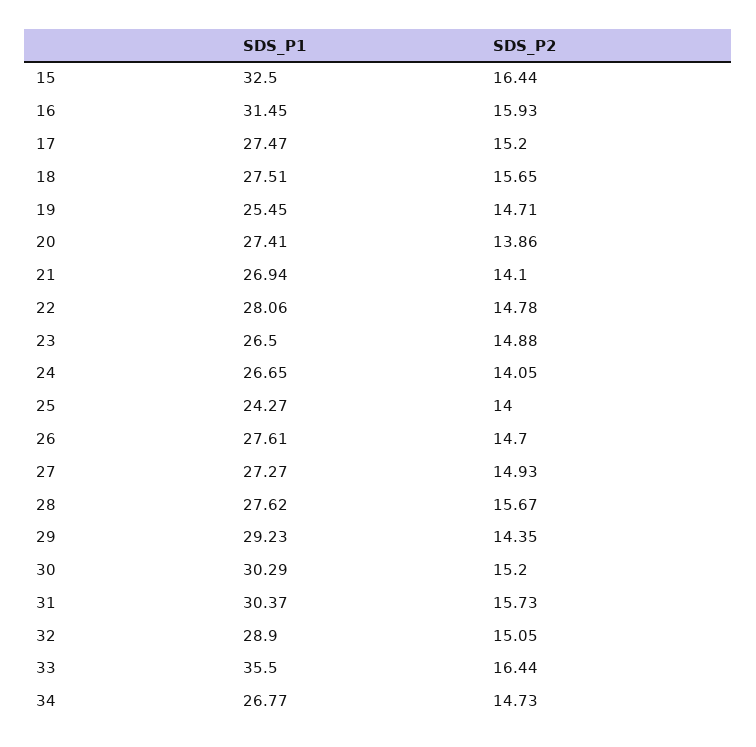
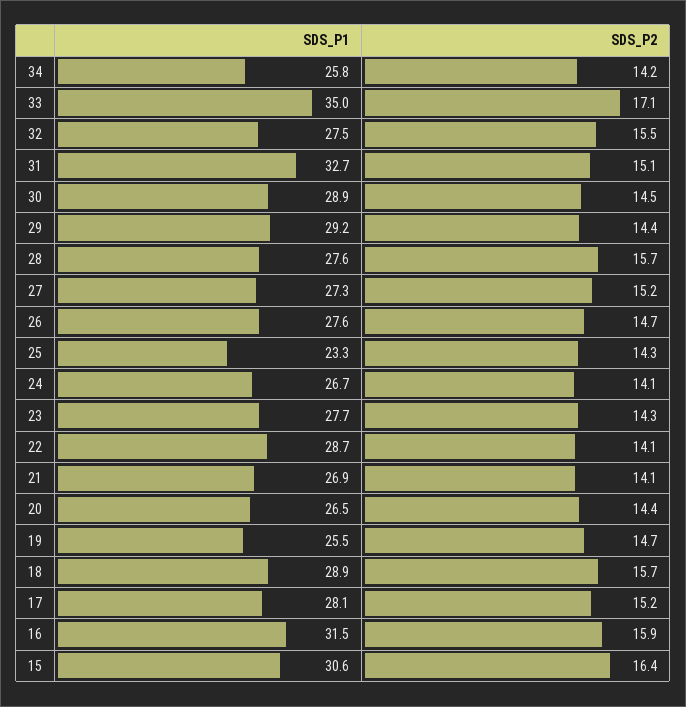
  {
    "SDS_P1": {
-     "15": 32.5,
+     "15": 30.6,
      "16": 31.45,
-     "17": 27.47,
+     "17": 28.1,
-     "18": 27.51,
+     "18": 28.9,
      "19": 25.45,
-     "20": 27.41,
+     "20": 26.5,
      "21": 26.94,
-     "22": 28.06,
+     "22": 28.7,
-     "23": 26.5,
+     "23": 27.7,
      "24": 26.65,
-     "25": 24.27,
+     "25": 23.3,
      "26": 27.61,
      "27": 27.27,
      "28": 27.62,
      "29": 29.23,
-     "30": 30.29,
+     "30": 28.9,
-     "31": 30.37,
+     "31": 32.7,
-     "32": 28.9,
+     "32": 27.5,
-     "33": 35.5,
+     "33": 35,
-     "34": 26.77
+     "34": 25.8
    },
    "SDS_P2": {
      "15": 16.44,
      "16": 15.93,
      "17": 15.2,
      "18": 15.65,
      "19": 14.71,
-     "20": 13.86,
+     "20": 14.4,
      "21": 14.1,
-     "22": 14.78,
+     "22": 14.1,
-     "23": 14.88,
+     "23": 14.3,
      "24": 14.05,
-     "25": 14,
+     "25": 14.3,
      "26": 14.7,
-     "27": 14.93,
+     "27": 15.2,
      "28": 15.67,
      "29": 14.35,
-     "30": 15.2,
+     "30": 14.5,
-     "31": 15.73,
+     "31": 15.1,
-     "32": 15.05,
+     "32": 15.5,
-     "33": 16.44,
+     "33": 17.1,
-     "34": 14.73
+     "34": 14.2
    }
  }

